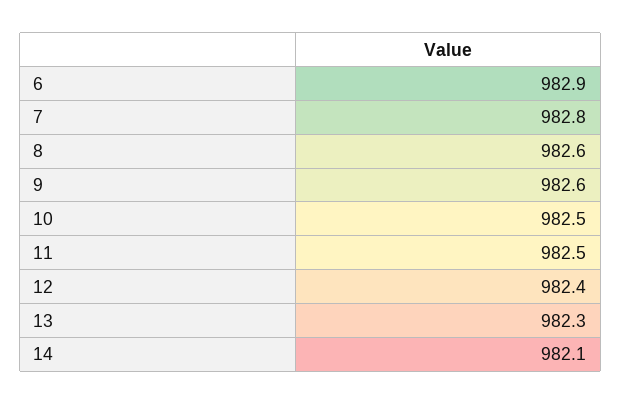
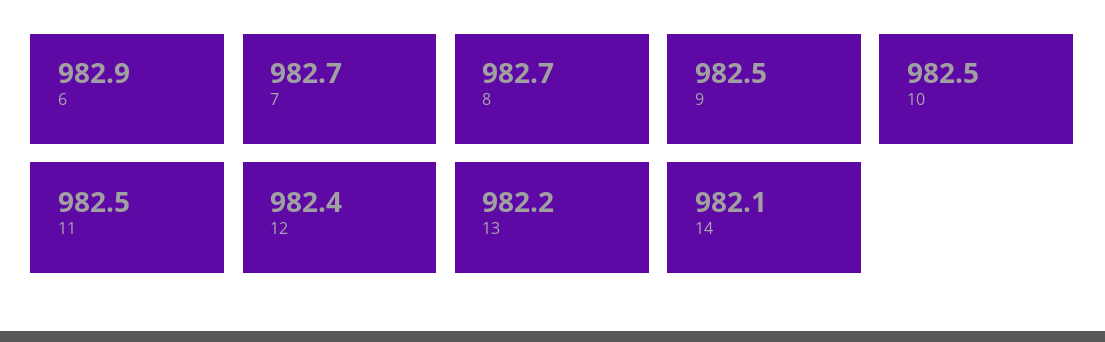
  {
    "6": 982.9,
-   "7": 982.8,
+   "7": 982.7,
-   "8": 982.6,
+   "8": 982.7,
-   "9": 982.6,
+   "9": 982.5,
    "10": 982.5,
    "11": 982.5,
    "12": 982.4,
-   "13": 982.3,
+   "13": 982.2,
    "14": 982.1
  }

